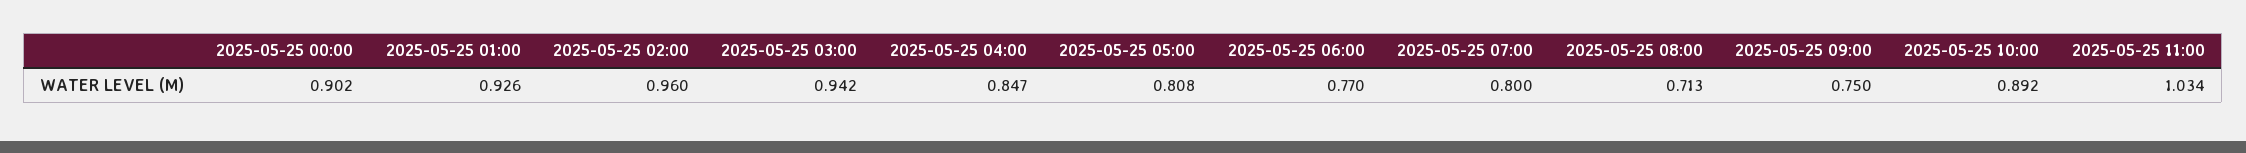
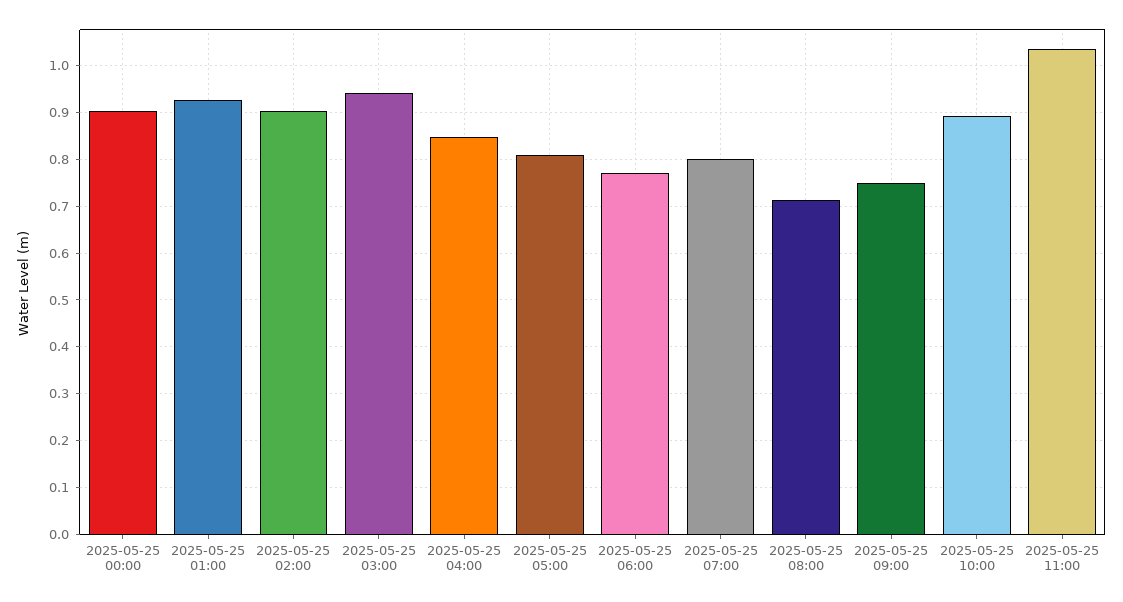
  {
    "2025-05-25 00:00": 0.902,
    "2025-05-25 01:00": 0.926,
-   "2025-05-25 02:00": 0.96,
+   "2025-05-25 02:00": 0.9,
    "2025-05-25 03:00": 0.942,
    "2025-05-25 04:00": 0.847,
    "2025-05-25 05:00": 0.808,
    "2025-05-25 06:00": 0.77,
    "2025-05-25 07:00": 0.8,
    "2025-05-25 08:00": 0.713,
    "2025-05-25 09:00": 0.75,
    "2025-05-25 10:00": 0.892,
    "2025-05-25 11:00": 1.034
  }

